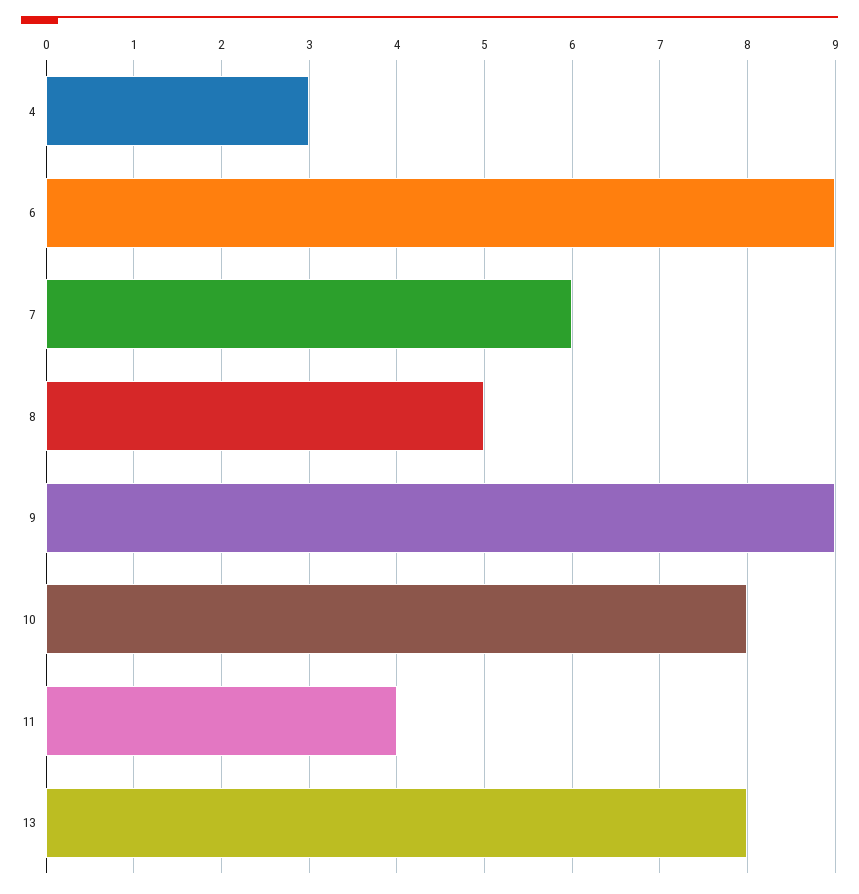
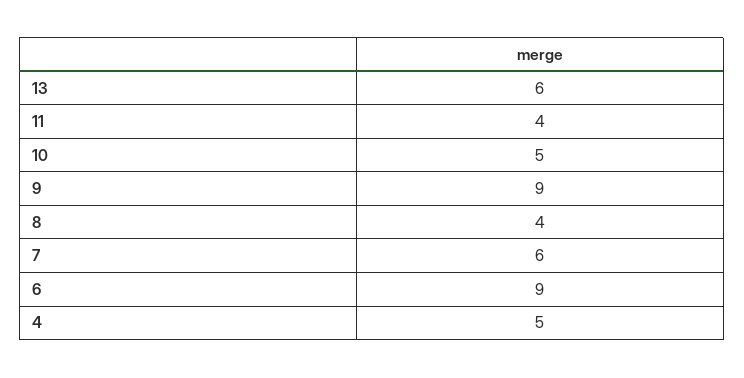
  {
-   "4": 3,
+   "4": 5,
    "6": 9,
    "7": 6,
-   "8": 5,
+   "8": 4,
    "9": 9,
-   "10": 8,
+   "10": 5,
    "11": 4,
-   "13": 8
+   "13": 6
  }

